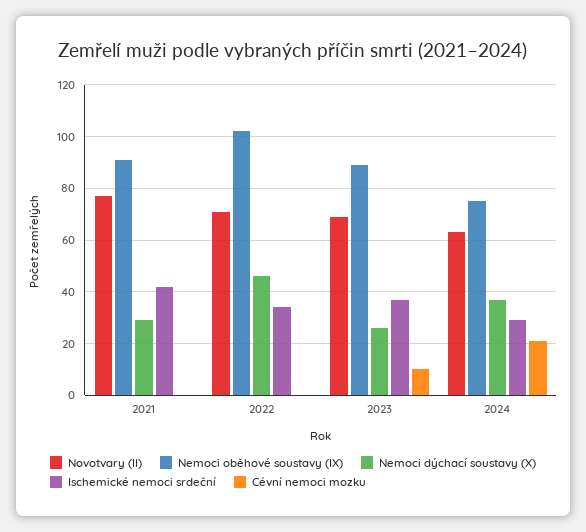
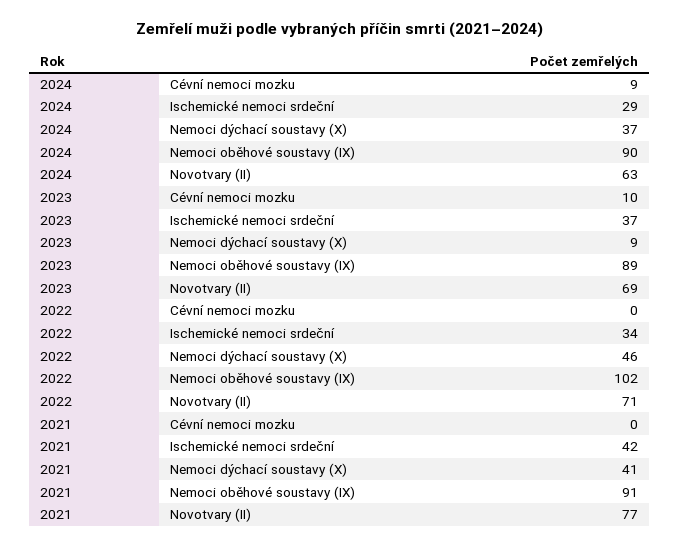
  {
    "Novotvary (II)": {
      "2021": 77,
      "2022": 71,
      "2023": 69,
      "2024": 63
    },
    "Nemoci oběhové soustavy (IX)": {
      "2021": 91,
      "2022": 102,
      "2023": 89,
-     "2024": 75
+     "2024": 90
    },
    "Nemoci dýchací soustavy (X)": {
-     "2021": 30,
+     "2021": 41,
      "2022": 46,
-     "2023": 25,
+     "2023": 9,
      "2024": 37
    },
    "Ischemické nemoci srdeční": {
      "2021": 42,
      "2022": 34,
      "2023": 37,
      "2024": 29
    },
    "Cévní nemoci mozku": {
      "2021": 0,
      "2022": 0,
      "2023": 10,
-     "2024": 20
+     "2024": 9
    }
  }

